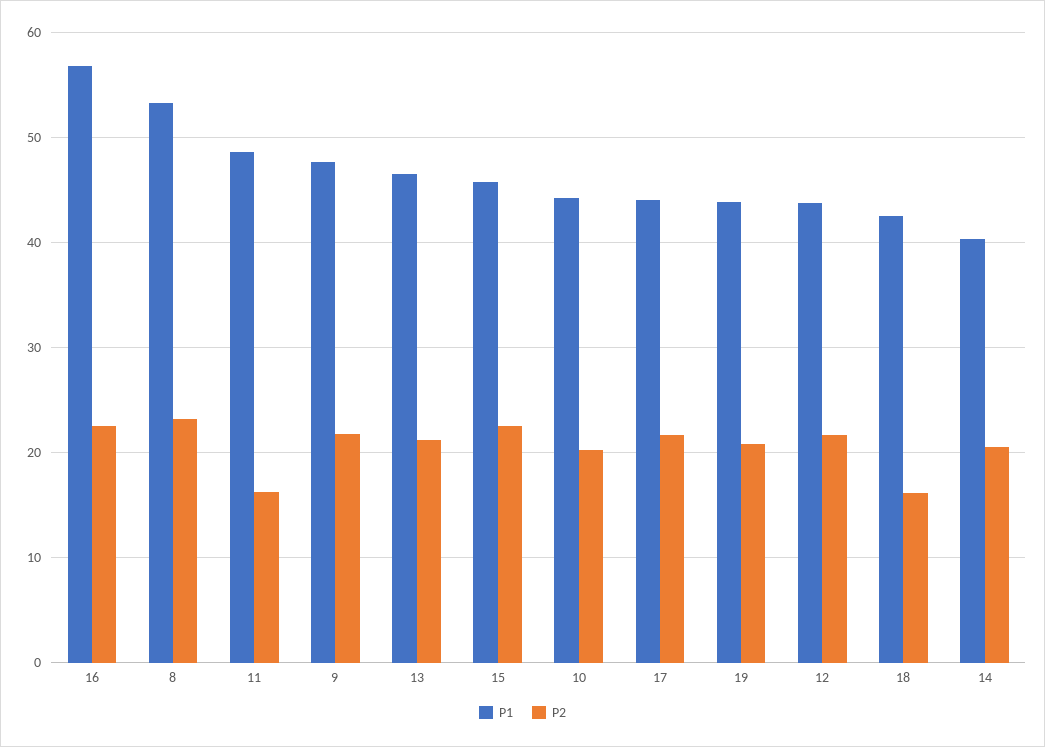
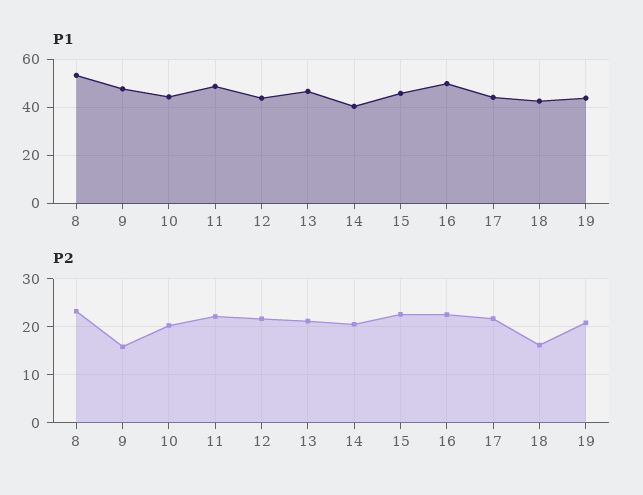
  {
    "P1": {
-     "16": 57,
+     "16": 50,
      "8": 53,
      "11": 49,
      "9": 48,
      "13": 47,
      "15": 46,
      "10": 44,
      "17": 44,
      "19": 44,
      "12": 44,
      "18": 43,
      "14": 40
    },
    "P2": {
      "16": 23,
      "8": 23,
-     "11": 16,
+     "11": 22,
-     "9": 22,
+     "9": 16,
      "13": 21,
      "15": 23,
      "10": 20,
      "17": 22,
      "19": 21,
      "12": 22,
      "18": 16,
      "14": 21
    }
  }

